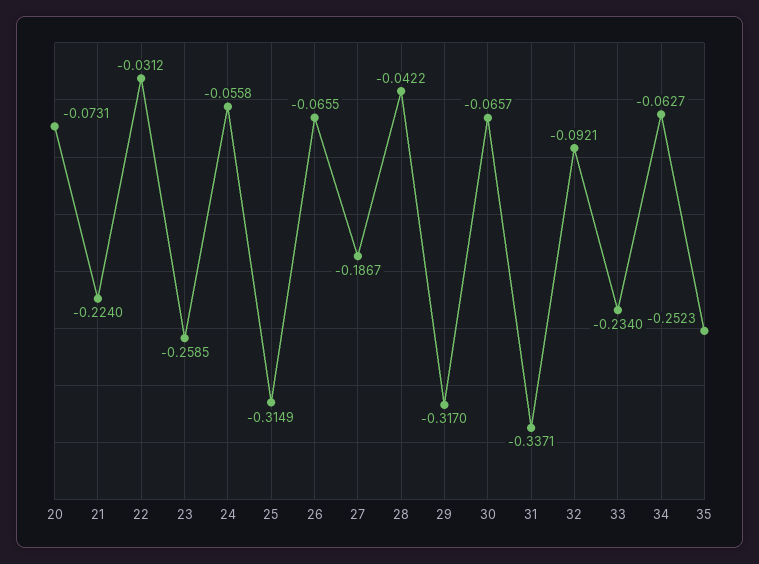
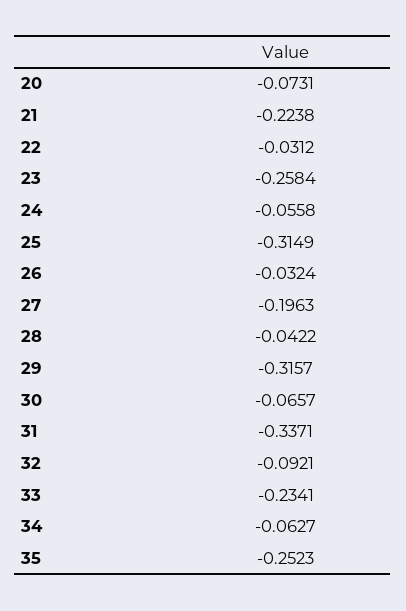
  {
    "20": -0.0731,
-   "21": -0.224,
+   "21": -0.2238,
    "22": -0.0312,
-   "23": -0.2585,
+   "23": -0.2584,
    "24": -0.0558,
    "25": -0.3149,
-   "26": -0.0655,
+   "26": -0.0324,
-   "27": -0.1867,
+   "27": -0.1963,
    "28": -0.0422,
-   "29": -0.317,
+   "29": -0.3157,
    "30": -0.0657,
    "31": -0.3371,
    "32": -0.0921,
-   "33": -0.234,
+   "33": -0.2341,
    "34": -0.0627,
    "35": -0.2523
  }

